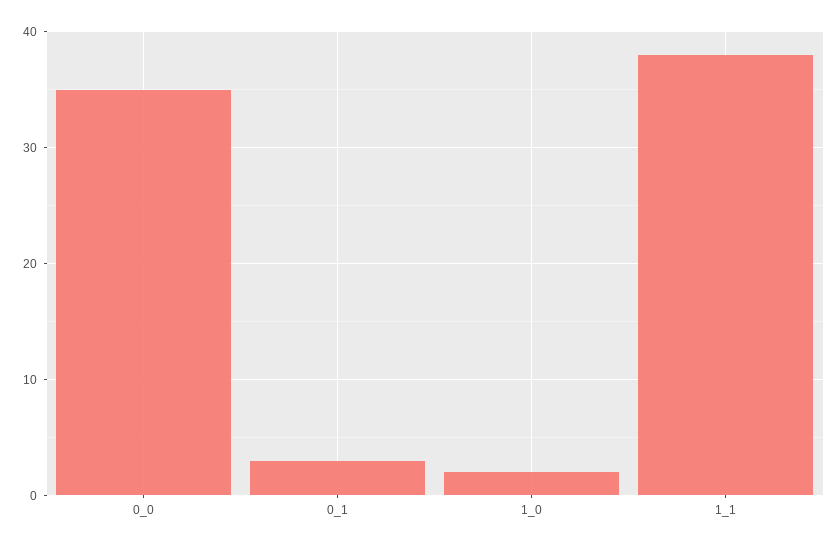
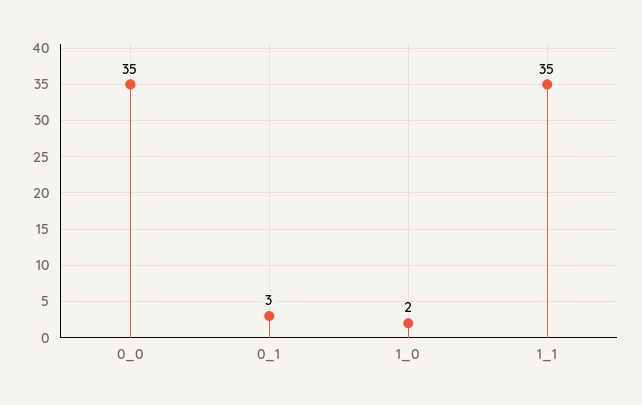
  {
    "0_0": 35,
    "0_1": 3,
    "1_0": 2,
-   "1_1": 38
+   "1_1": 35
  }

